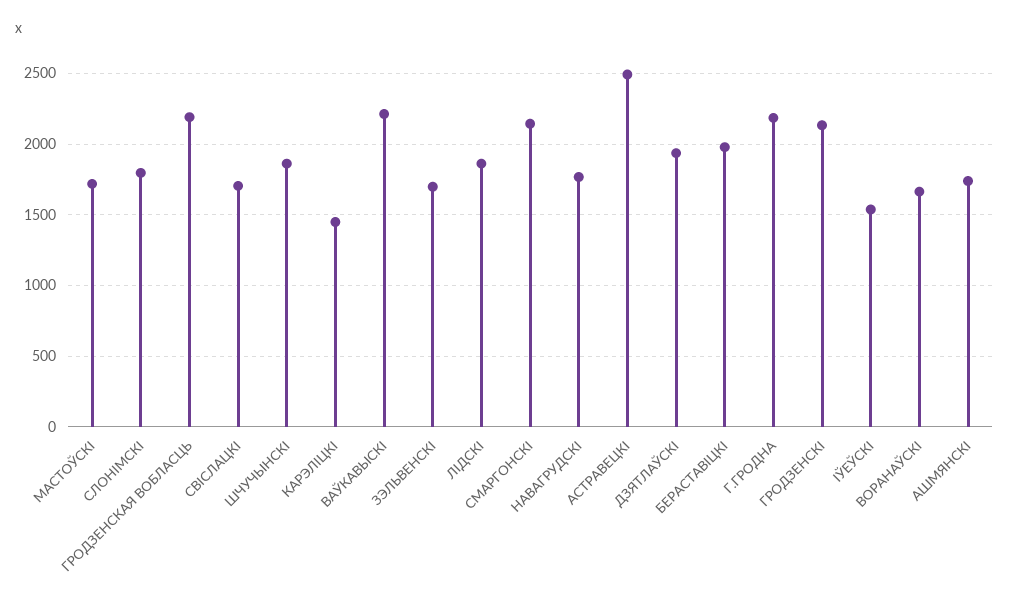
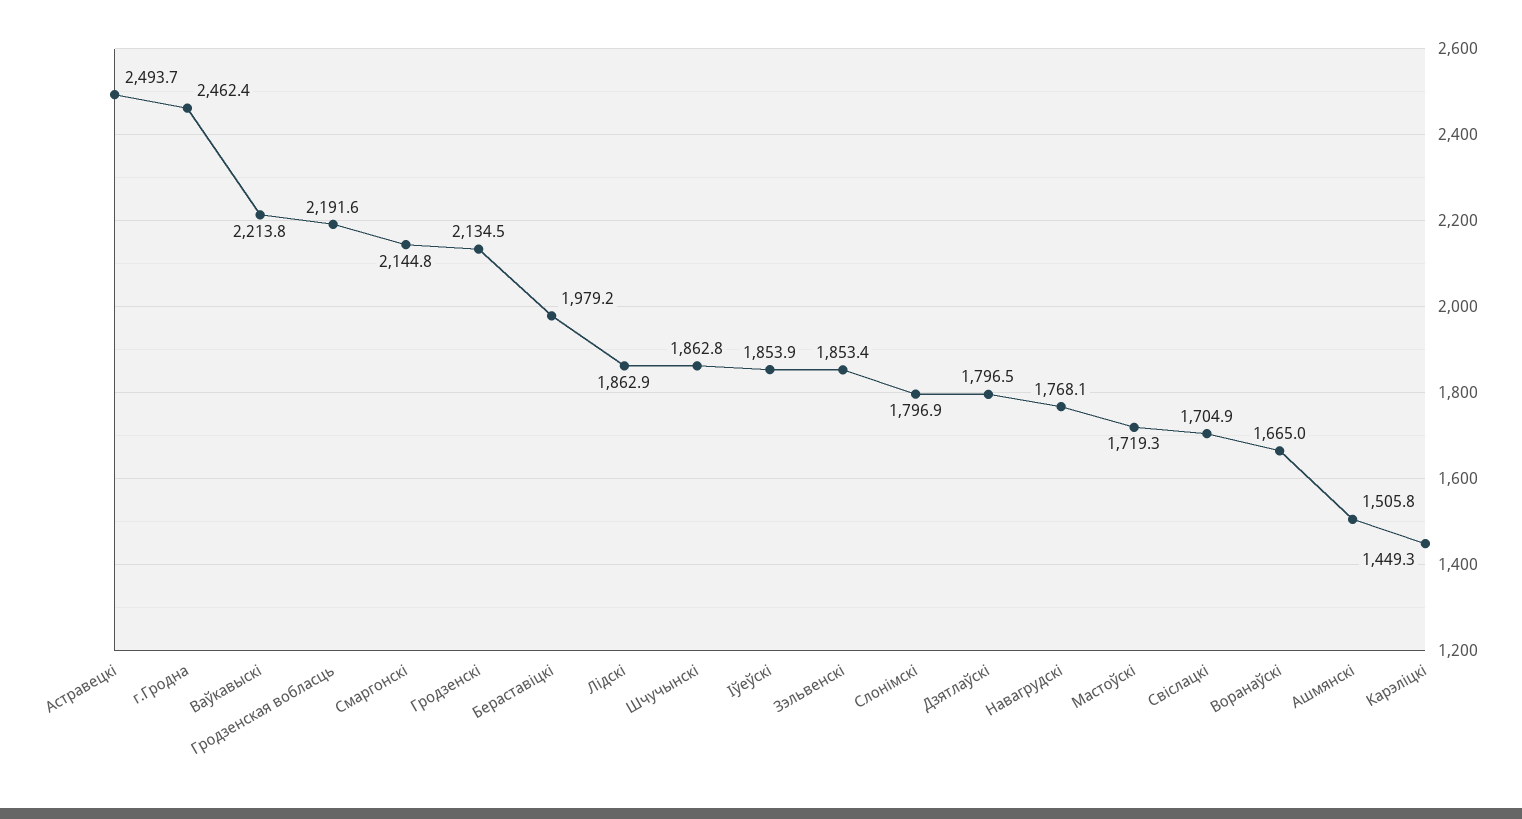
  {
    "МАСТОЎСКI": 1719.3,
    "СЛОНIМСКI": 1796.9,
    "ГРОДЗЕНСКАЯ ВОБЛАСЦЬ": 2191.6,
    "СВIСЛАЦКI": 1704.9,
    "ШЧУЧЫНСКI": 1862.8,
    "КАРЭЛIЦКI": 1449.3,
    "ВАЎКАВЫСКI": 2213.8,
-   "ЗЭЛЬВЕНСКI": 1700,
+   "ЗЭЛЬВЕНСКI": 1853.4,
    "ЛIДСКI": 1862.9,
    "СМАРГОНСКI": 2144.8,
    "НАВАГРУДСКI": 1768.1,
    "АСТРАВЕЦКI": 2493.7,
-   "ДЗЯТЛАЎСКI": 1950,
+   "ДЗЯТЛАЎСКI": 1796.5,
    "БЕРАСТАВIЦКI": 1979.2,
-   "Г.ГРОДНА": 2200,
+   "Г.ГРОДНА": 2462.4,
    "ГРОДЗЕНСКI": 2134.5,
-   "IЎЕЎСКI": 1550,
+   "IЎЕЎСКI": 1853.9,
    "ВОРАНАЎСКI": 1665,
-   "АШМЯНСКI": 1750
+   "АШМЯНСКI": 1505.8
  }

